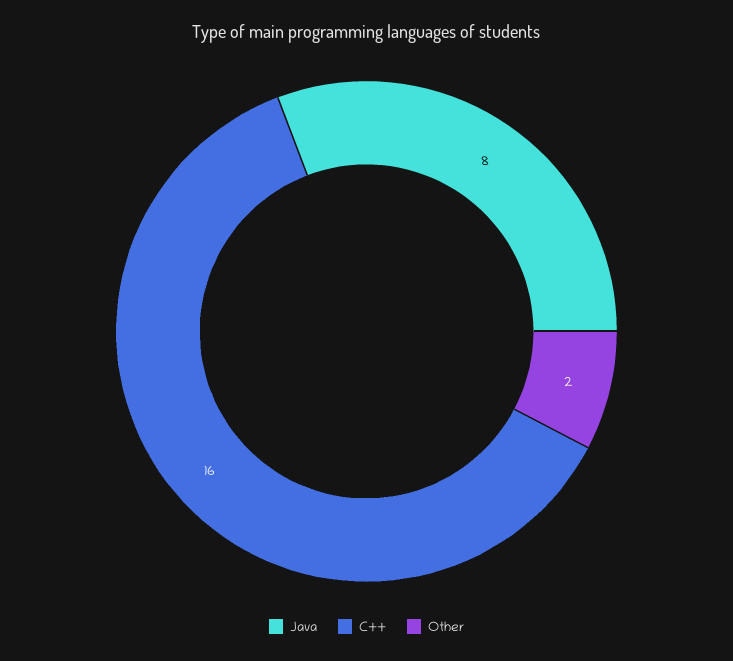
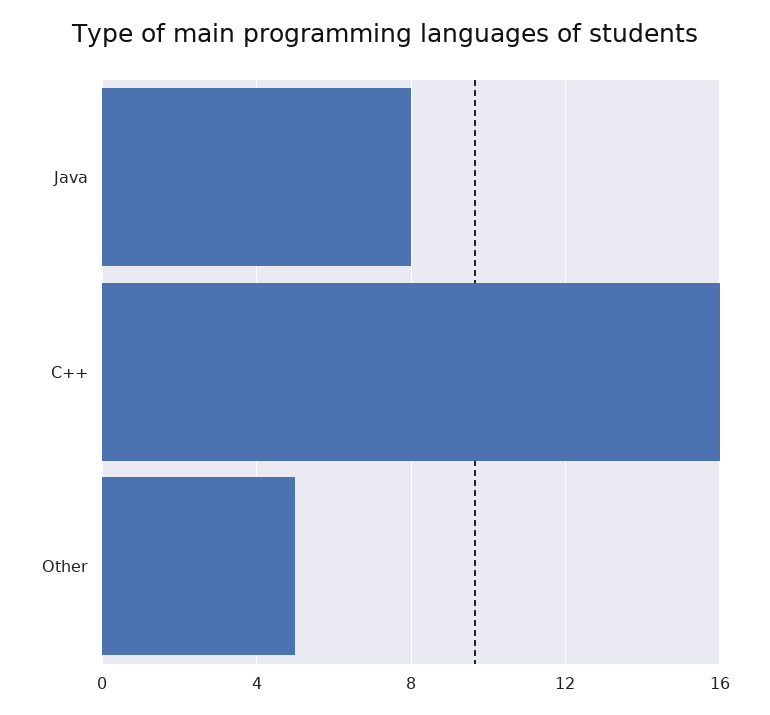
  {
    "Java": 8,
    "C++": 16,
-   "Other": 2
+   "Other": 5
  }

